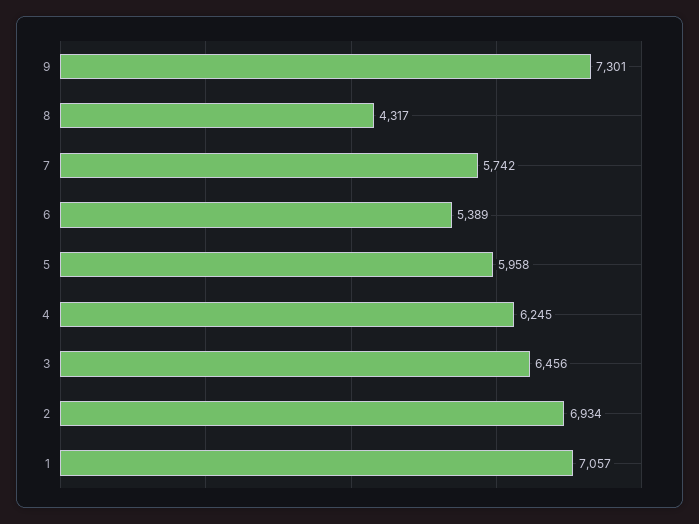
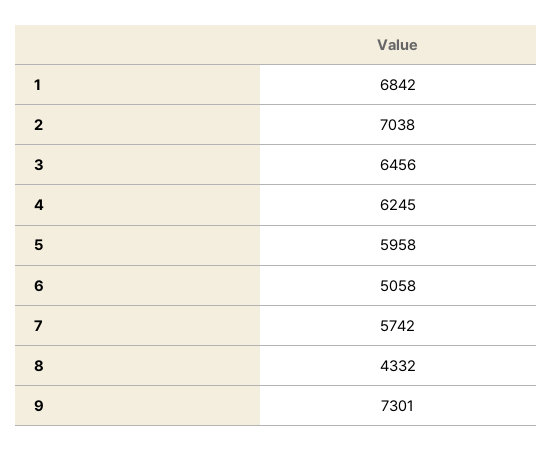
  {
    "9": 7301,
-   "8": 4317,
+   "8": 4332,
    "7": 5742,
-   "6": 5389,
+   "6": 5058,
    "5": 5958,
    "4": 6245,
    "3": 6456,
-   "2": 6934,
+   "2": 7038,
-   "1": 7057
+   "1": 6842
  }

